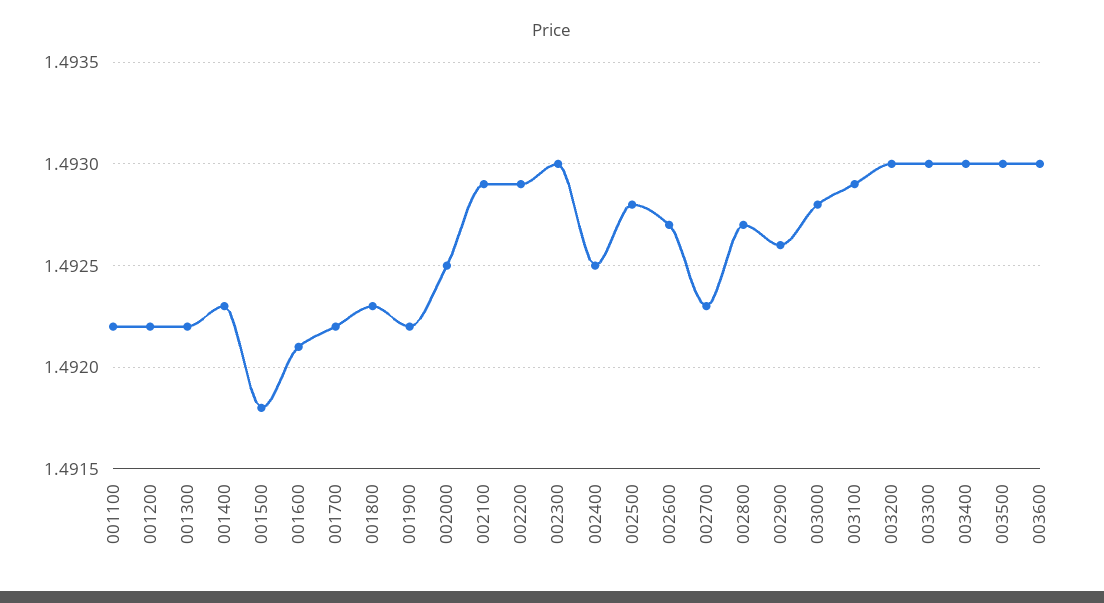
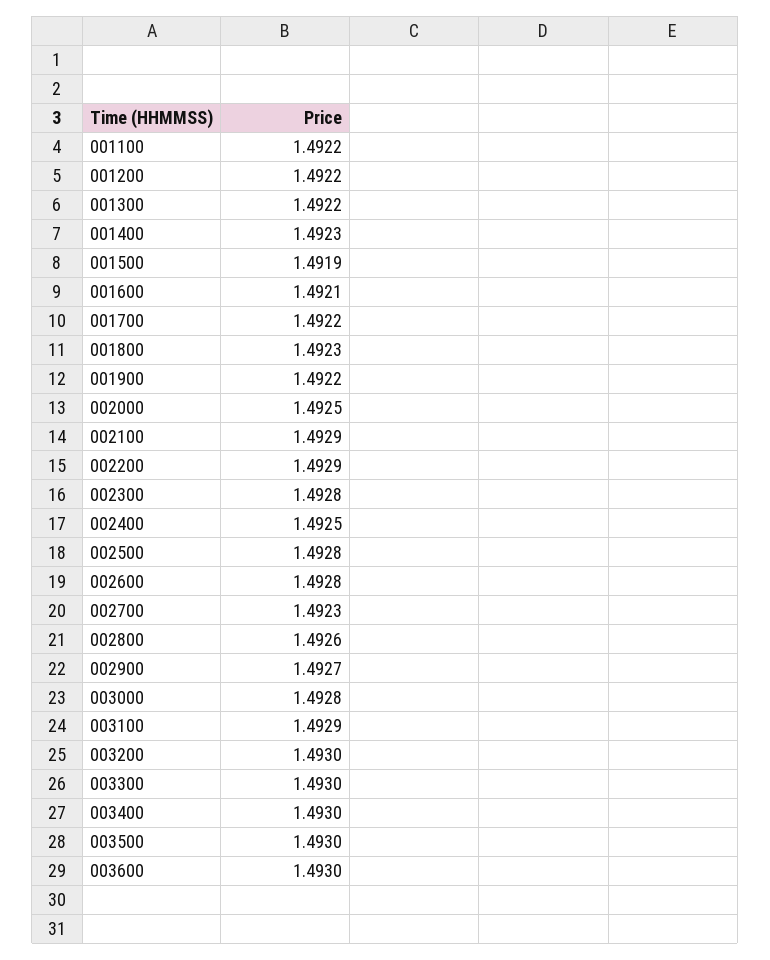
  {
    "001100": 1.4922,
    "001200": 1.4922,
    "001300": 1.4922,
    "001400": 1.4923,
-   "001500": 1.4918,
+   "001500": 1.4919,
    "001600": 1.4921,
    "001700": 1.4922,
    "001800": 1.4923,
    "001900": 1.4922,
    "002000": 1.4925,
    "002100": 1.4929,
    "002200": 1.4929,
-   "002300": 1.493,
+   "002300": 1.4928,
    "002400": 1.4925,
    "002500": 1.4928,
-   "002600": 1.4927,
+   "002600": 1.4928,
    "002700": 1.4923,
-   "002800": 1.4927,
+   "002800": 1.4926,
-   "002900": 1.4926,
+   "002900": 1.4927,
    "003000": 1.4928,
    "003100": 1.4929,
    "003200": 1.493,
    "003300": 1.493,
    "003400": 1.493,
    "003500": 1.493,
    "003600": 1.493
  }

